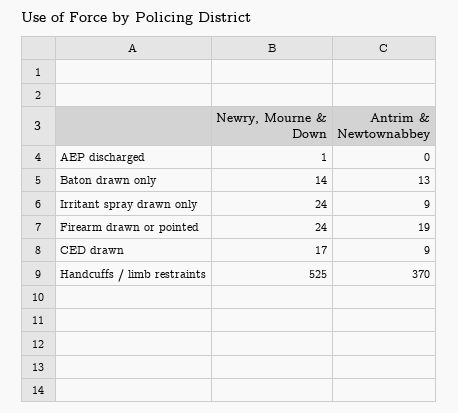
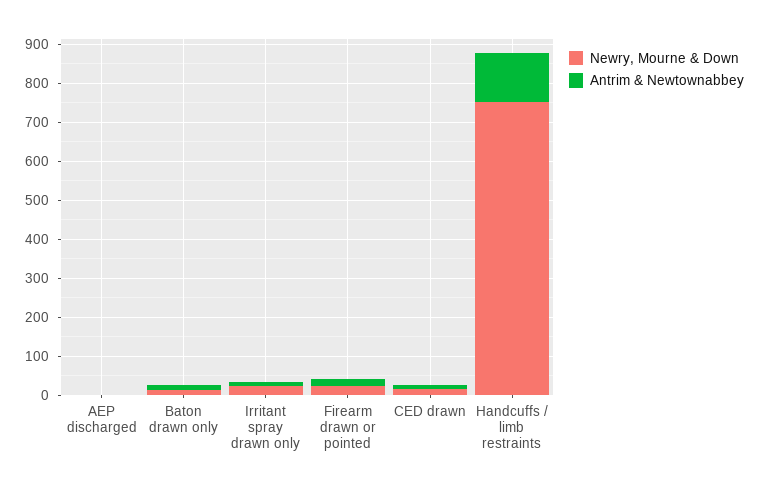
  {
    "Newry, Mourne & Down": {
      "AEP discharged": 1,
      "Baton drawn only": 14,
      "Irritant spray drawn only": 24,
      "Firearm drawn or pointed": 24,
      "CED drawn": 17,
-     "Handcuffs / limb restraints": 525
+     "Handcuffs / limb restraints": 750
    },
    "Antrim & Newtownabbey": {
      "AEP discharged": 0,
      "Baton drawn only": 13,
      "Irritant spray drawn only": 9,
      "Firearm drawn or pointed": 19,
      "CED drawn": 9,
-     "Handcuffs / limb restraints": 370
+     "Handcuffs / limb restraints": 125
    }
  }

